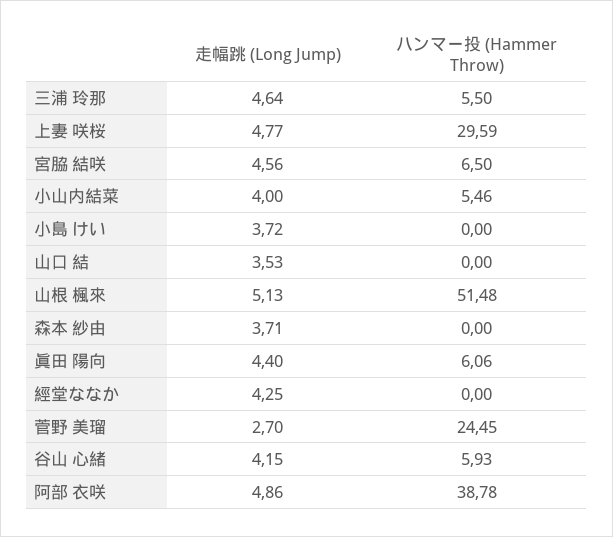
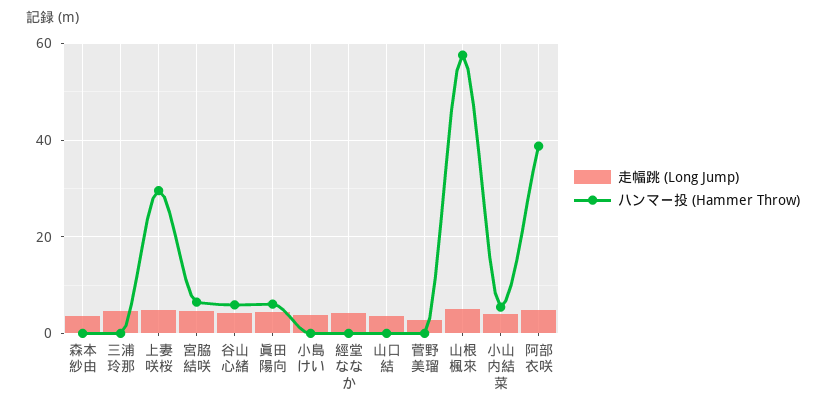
  {
    "走幅跳 (Long Jump)": {
      "三浦 玲那": 4.64,
      "上妻 咲桜": 4.77,
      "宮脇 結咲": 4.56,
      "小山内結菜": 4,
      "小島 けい": 3.72,
      "山口 結": 3.53,
      "山根 楓來": 5.13,
      "森本 紗由": 3.71,
      "眞田 陽向": 4.4,
      "經堂ななか": 4.25,
      "菅野 美瑠": 2.7,
      "谷山 心緒": 4.15,
      "阿部 衣咲": 4.86
    },
    "ハンマー投 (Hammer Throw)": {
-     "三浦 玲那": 5.5,
+     "三浦 玲那": 0,
      "上妻 咲桜": 29.59,
      "宮脇 結咲": 6.5,
      "小山内結菜": 5.46,
      "小島 けい": 0,
      "山口 結": 0,
-     "山根 楓來": 51.48,
+     "山根 楓來": 58,
      "森本 紗由": 0,
      "眞田 陽向": 6.06,
      "經堂ななか": 0,
-     "菅野 美瑠": 24.45,
+     "菅野 美瑠": 0,
      "谷山 心緒": 5.93,
      "阿部 衣咲": 38.78
    }
  }

